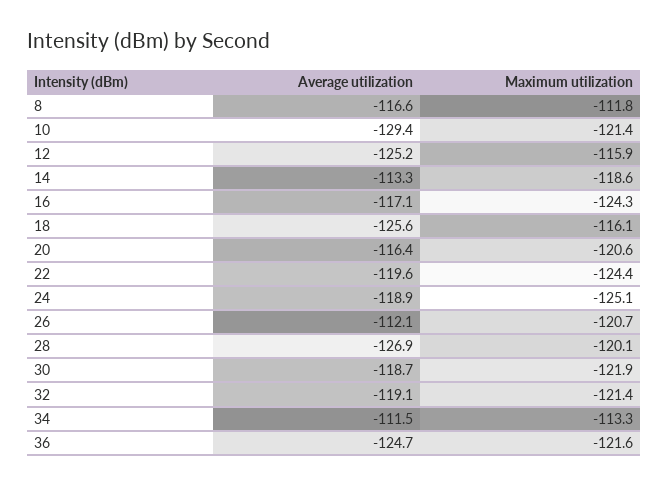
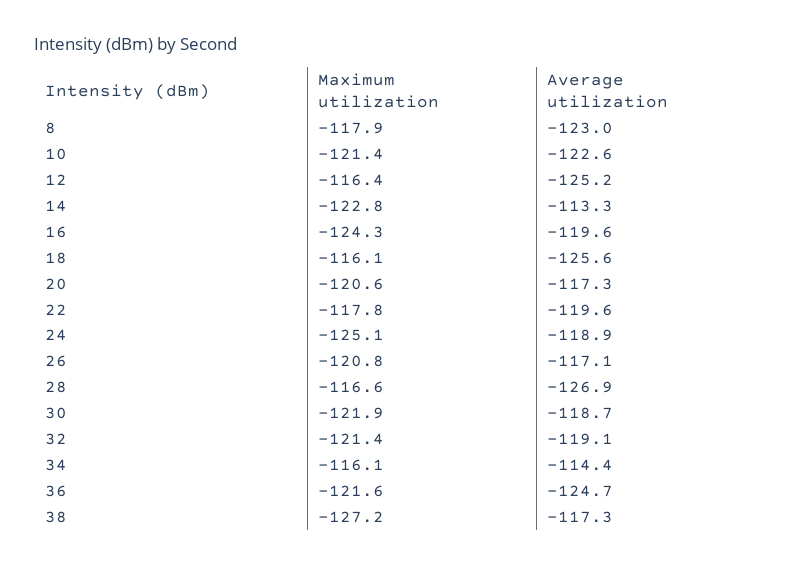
  {
    "Average utilization": {
-     "8": -116.6,
+     "8": -123,
-     "10": -129.4,
+     "10": -122.6,
      "12": -125.2,
      "14": -113.3,
-     "16": -117.1,
+     "16": -119.6,
      "18": -125.6,
-     "20": -116.4,
+     "20": -117.3,
      "22": -119.6,
      "24": -118.9,
-     "26": -112.1,
+     "26": -117.1,
      "28": -126.9,
      "30": -118.7,
      "32": -119.1,
-     "34": -111.5,
+     "34": -114.4,
-     "36": -124.7
+     "36": -124.7,
+     "38": -117.3
    },
    "Maximum utilization": {
-     "8": -111.8,
+     "8": -117.9,
      "10": -121.4,
-     "12": -115.9,
+     "12": -116.4,
-     "14": -118.6,
+     "14": -122.8,
      "16": -124.3,
      "18": -116.1,
      "20": -120.6,
-     "22": -124.4,
+     "22": -117.8,
      "24": -125.1,
-     "26": -120.7,
+     "26": -120.8,
-     "28": -120.1,
+     "28": -116.6,
      "30": -121.9,
      "32": -121.4,
-     "34": -113.3,
+     "34": -116.1,
-     "36": -121.6
+     "36": -121.6,
+     "38": -127.2
    }
  }

